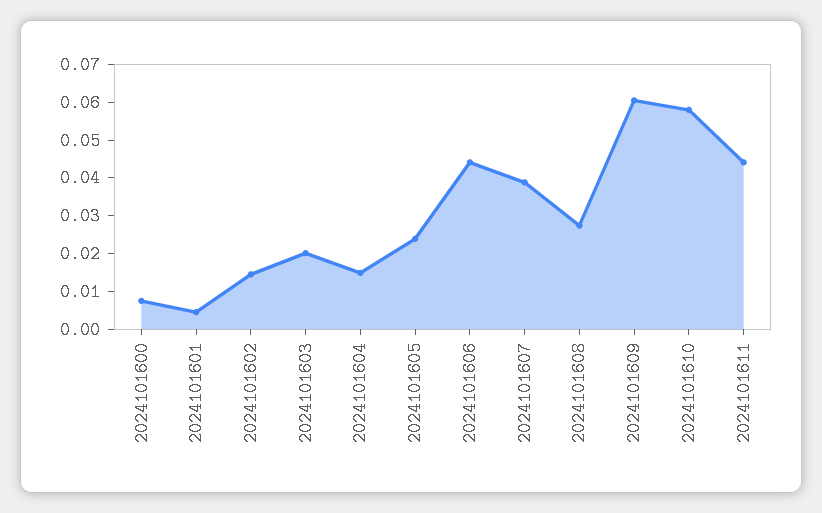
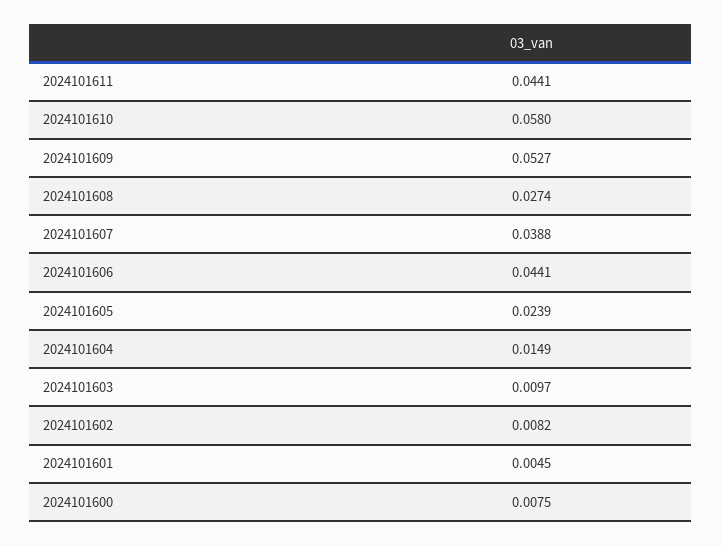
  {
    "2024101600": 0.0075,
    "2024101601": 0.0045,
-   "2024101602": 0.015,
+   "2024101602": 0.0082,
-   "2024101603": 0.02,
+   "2024101603": 0.0097,
    "2024101604": 0.0149,
    "2024101605": 0.0239,
    "2024101606": 0.0441,
    "2024101607": 0.0388,
    "2024101608": 0.0274,
-   "2024101609": 0.06,
+   "2024101609": 0.0527,
    "2024101610": 0.058,
    "2024101611": 0.0441
  }

